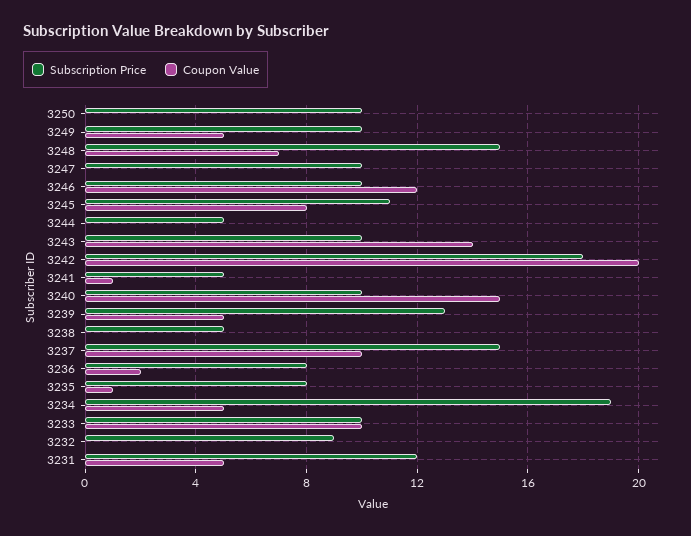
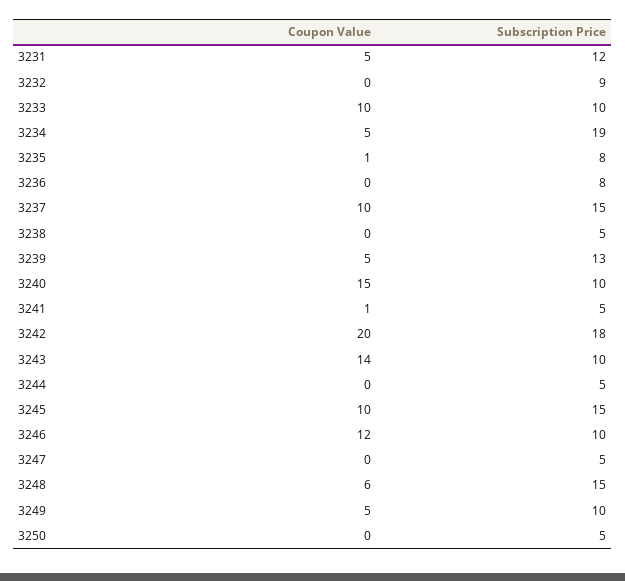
  {
    "Subscription Price": {
-     "3250": 10,
+     "3250": 5,
      "3249": 10,
      "3248": 15,
-     "3247": 10,
+     "3247": 5,
      "3246": 10,
-     "3245": 11,
+     "3245": 15,
      "3244": 5,
      "3243": 10,
      "3242": 18,
      "3241": 5,
      "3240": 10,
      "3239": 13,
      "3238": 5,
      "3237": 15,
      "3236": 8,
      "3235": 8,
      "3234": 19,
      "3233": 10,
      "3232": 9,
      "3231": 12
    },
    "Coupon Value": {
      "3250": 0,
      "3249": 5,
-     "3248": 7,
+     "3248": 6,
      "3247": 0,
      "3246": 12,
-     "3245": 8,
+     "3245": 10,
      "3244": 0,
      "3243": 14,
      "3242": 20,
      "3241": 1,
      "3240": 15,
      "3239": 5,
      "3238": 0,
      "3237": 10,
-     "3236": 2,
+     "3236": 0,
      "3235": 1,
      "3234": 5,
      "3233": 10,
      "3232": 0,
      "3231": 5
    }
  }

